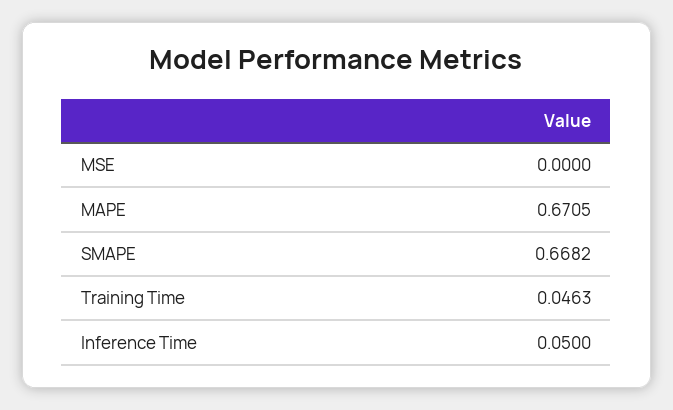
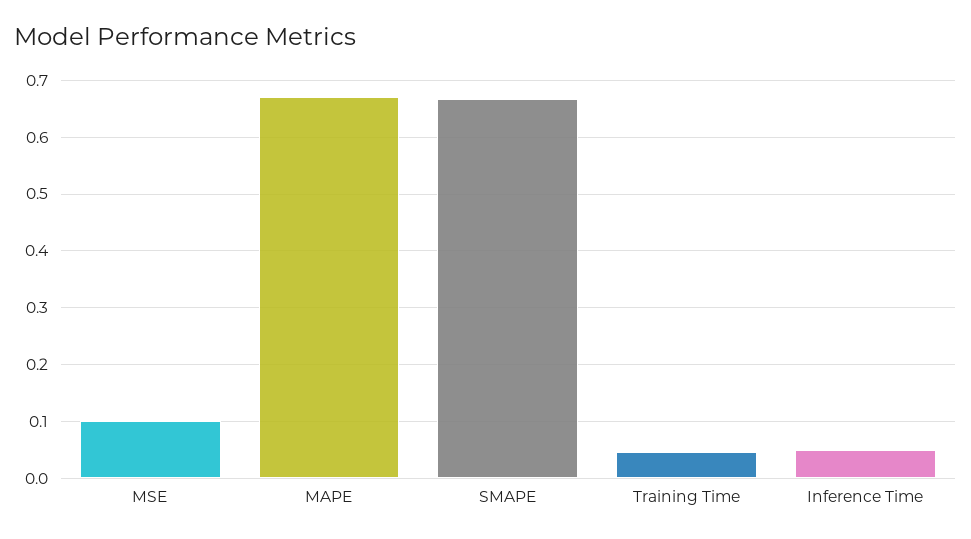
  {
-   "MSE": 0,
+   "MSE": 0.1,
    "MAPE": 0.6705,
    "SMAPE": 0.6682,
    "Training Time": 0.0463,
    "Inference Time": 0.05
  }

